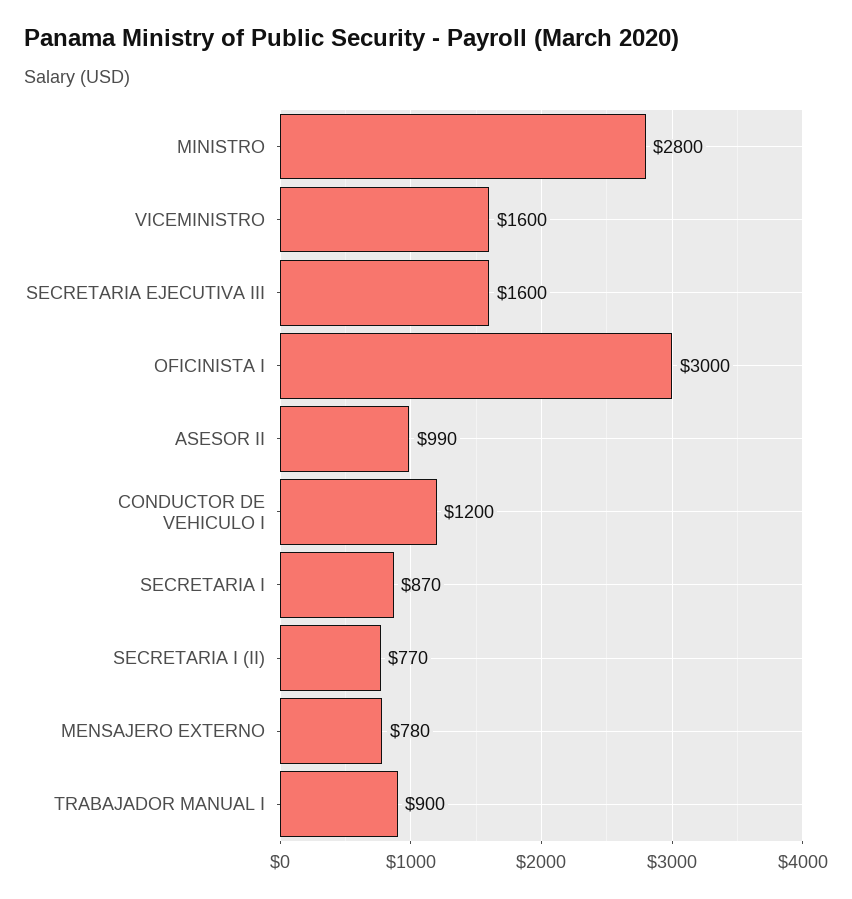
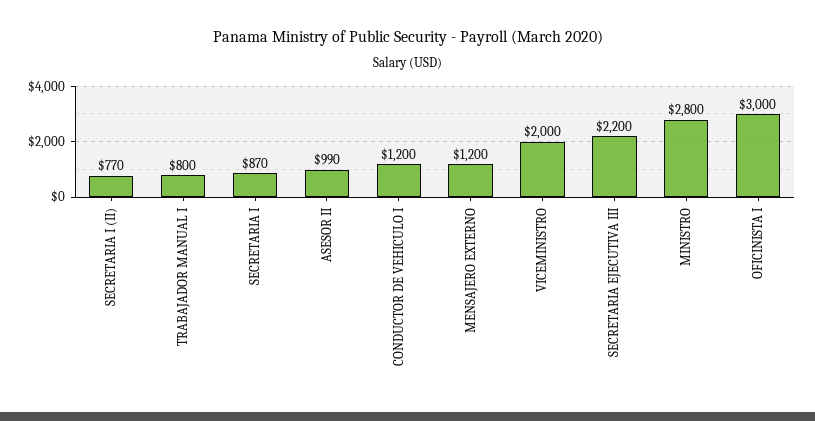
  {
    "MINISTRO": 2800,
-   "VICEMINISTRO": 1600,
+   "VICEMINISTRO": 2000,
-   "SECRETARIA EJECUTIVA III": 1600,
+   "SECRETARIA EJECUTIVA III": 2200,
    "OFICINISTA I": 3000,
    "ASESOR II": 990,
    "CONDUCTOR DE VEHICULO I": 1200,
    "SECRETARIA I": 870,
    "SECRETARIA I (II)": 770,
-   "MENSAJERO EXTERNO": 780,
+   "MENSAJERO EXTERNO": 1200,
-   "TRABAJADOR MANUAL I": 900
+   "TRABAJADOR MANUAL I": 800
  }

